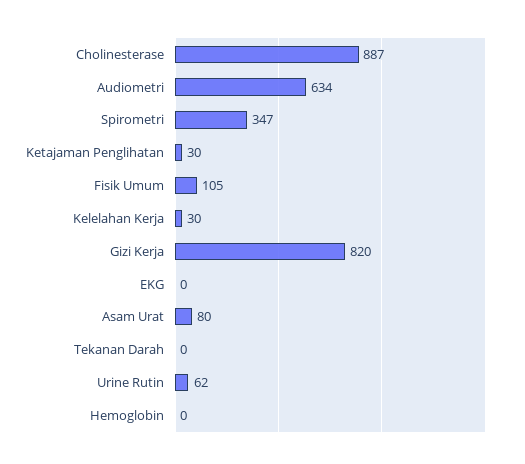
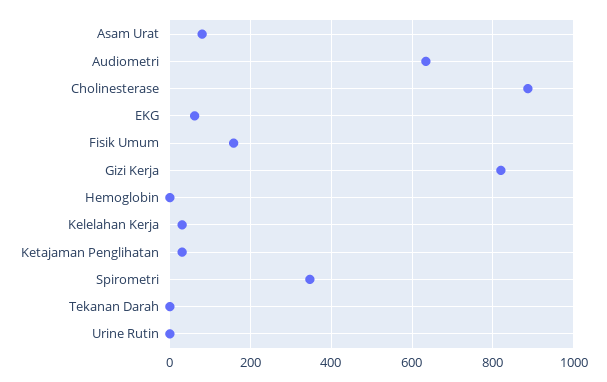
  {
    "Cholinesterase": 887,
    "Audiometri": 634,
    "Spirometri": 347,
    "Ketajaman Penglihatan": 30,
-   "Fisik Umum": 105,
+   "Fisik Umum": 160,
    "Kelelahan Kerja": 30,
    "Gizi Kerja": 820,
-   "EKG": 0,
+   "EKG": 60,
    "Asam Urat": 80,
    "Tekanan Darah": 0,
-   "Urine Rutin": 62,
+   "Urine Rutin": 0,
    "Hemoglobin": 0
  }

